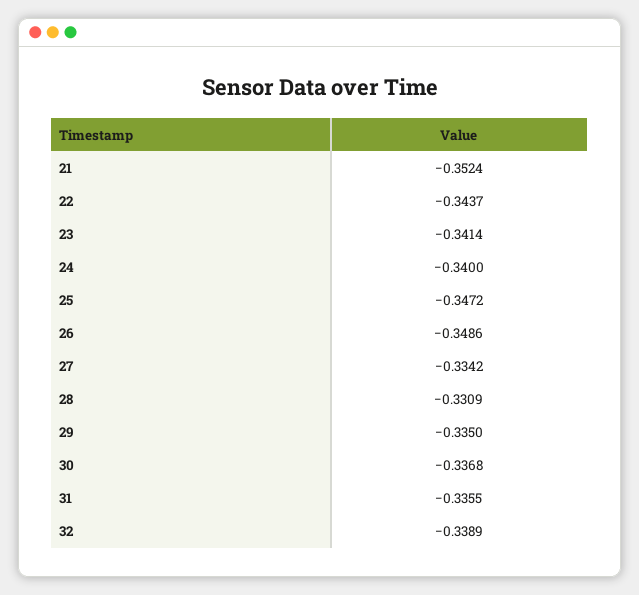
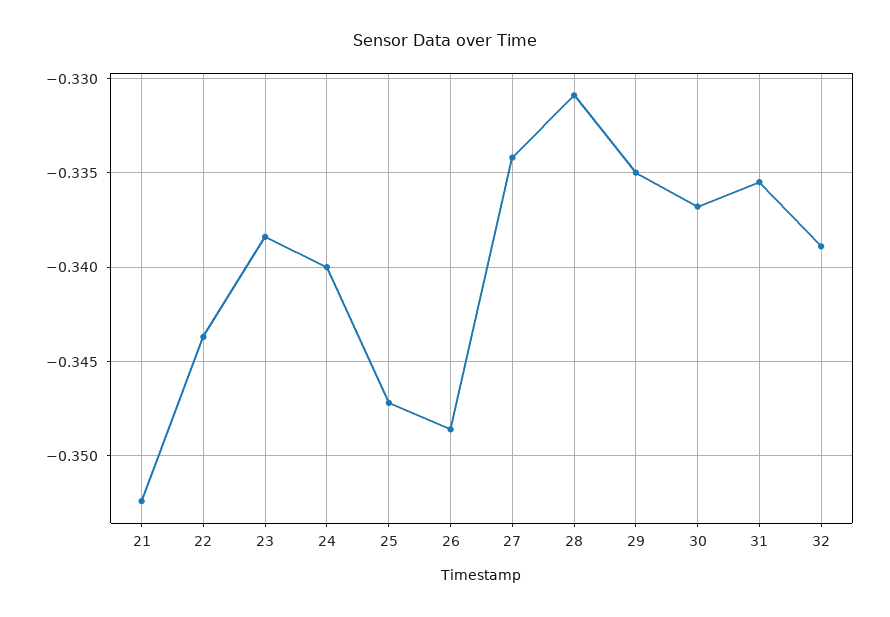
  {
    "21": -0.3524,
    "22": -0.3437,
-   "23": -0.3414,
+   "23": -0.3385,
    "24": -0.34,
    "25": -0.3472,
    "26": -0.3486,
    "27": -0.3342,
    "28": -0.3309,
    "29": -0.335,
    "30": -0.3368,
    "31": -0.3355,
    "32": -0.3389
  }

